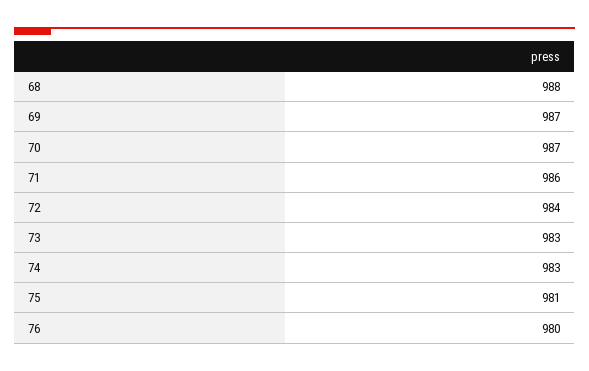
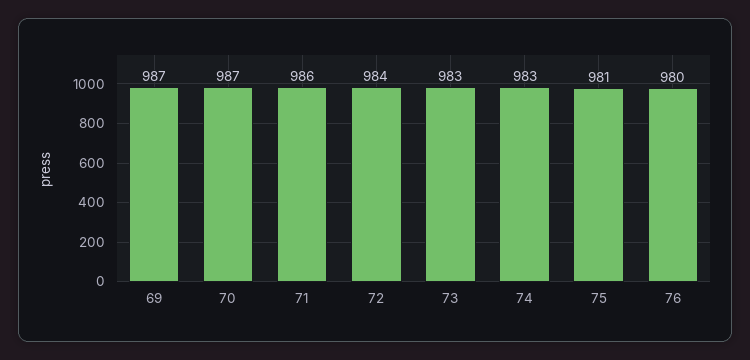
  {
-   "68": 988,
    "69": 987,
    "70": 987,
    "71": 986,
    "72": 984,
    "73": 983,
    "74": 983,
    "75": 981,
    "76": 980
  }

